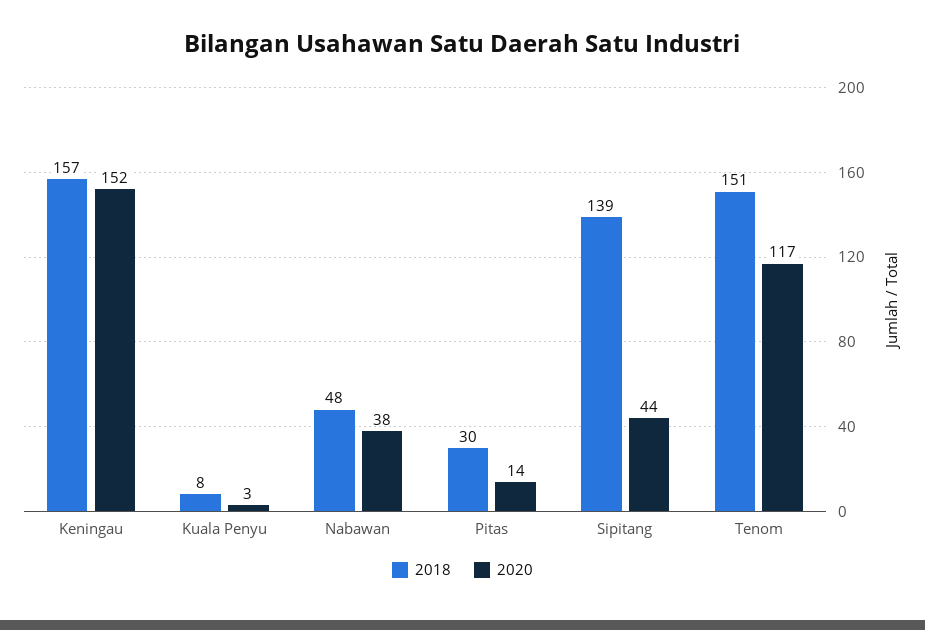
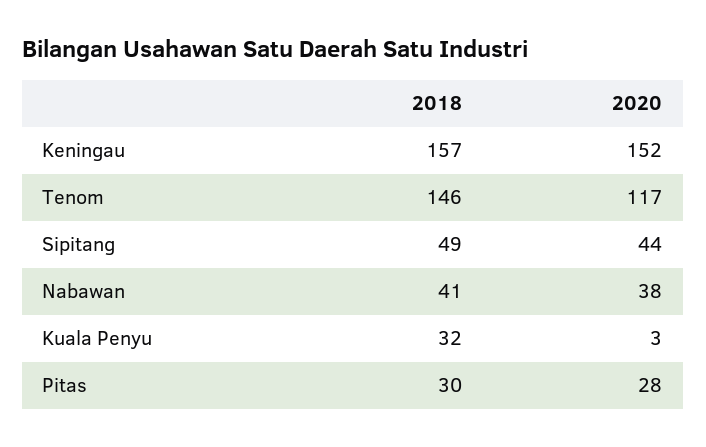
  {
    "2018": {
      "Keningau": 157,
-     "Kuala Penyu": 8,
+     "Kuala Penyu": 32,
-     "Nabawan": 48,
+     "Nabawan": 41,
      "Pitas": 30,
-     "Sipitang": 139,
+     "Sipitang": 49,
-     "Tenom": 151
+     "Tenom": 146
    },
    "2020": {
      "Keningau": 152,
      "Kuala Penyu": 3,
      "Nabawan": 38,
-     "Pitas": 14,
+     "Pitas": 28,
      "Sipitang": 44,
      "Tenom": 117
    }
  }

